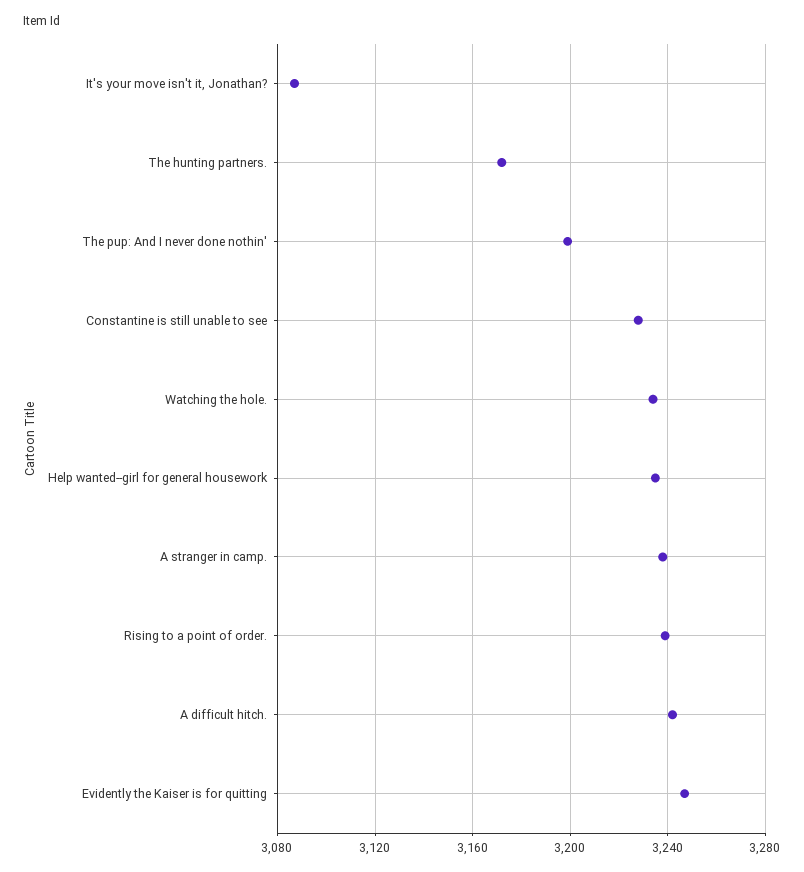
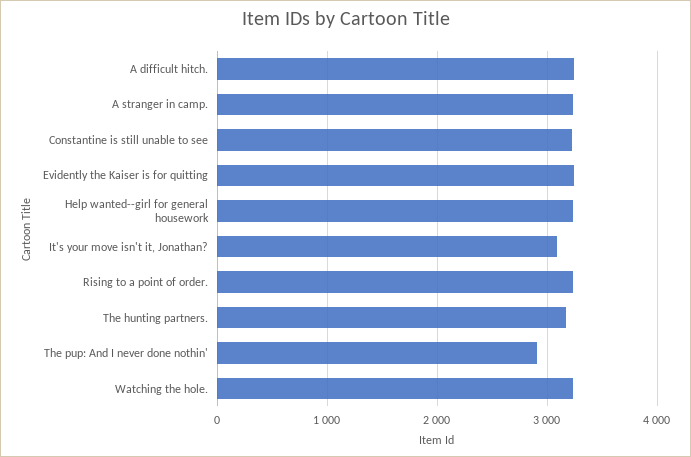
  {
    "It's your move isn't it, Jonathan?": 3085,
    "The hunting partners.": 3170,
-   "The pup: And I never done nothin'": 3200,
+   "The pup: And I never done nothin'": 2900,
    "Constantine is still unable to see": 3230,
    "Watching the hole.": 3235,
    "Help wanted--girl for general housework": 3235,
    "A stranger in camp.": 3240,
    "Rising to a point of order.": 3240,
    "A difficult hitch.": 3240,
    "Evidently the Kaiser is for quitting": 3245
  }

